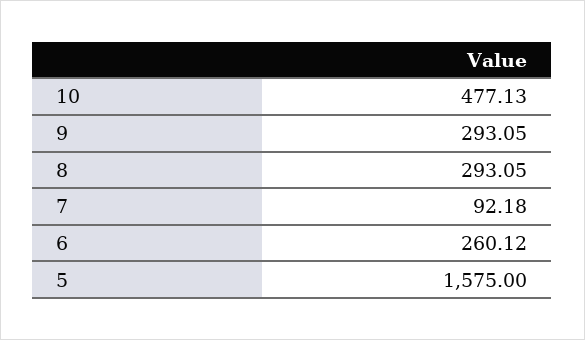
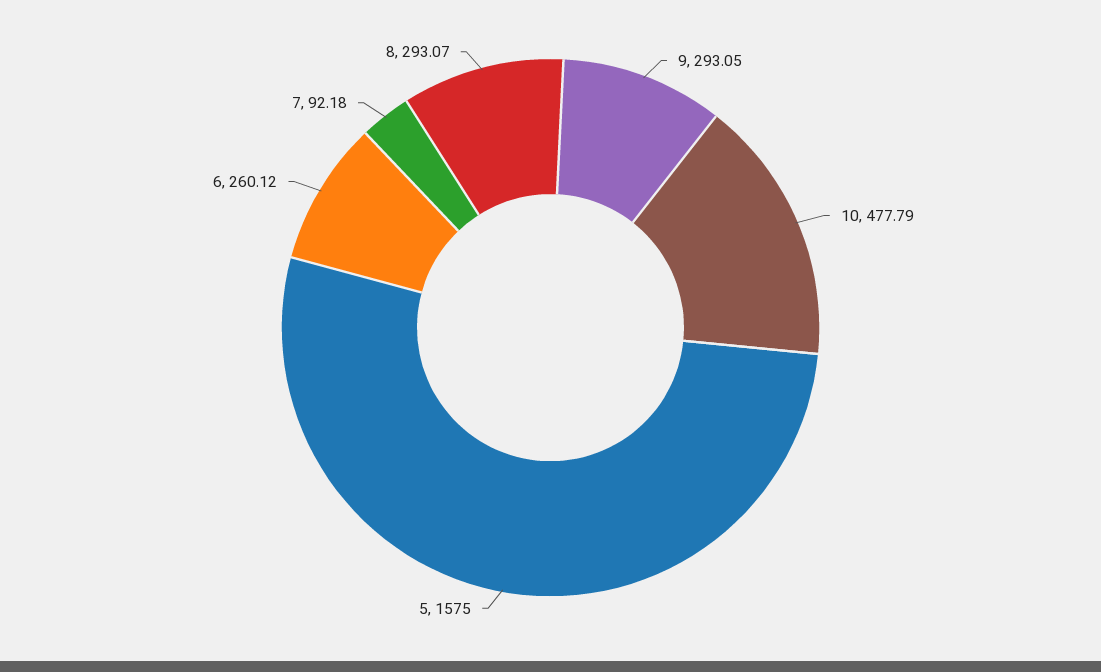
  {
-   "10": 477.13,
+   "10": 477.79,
    "9": 293.05,
-   "8": 293.05,
+   "8": 293.07,
    "7": 92.18,
    "6": 260.12,
    "5": 1575
  }

